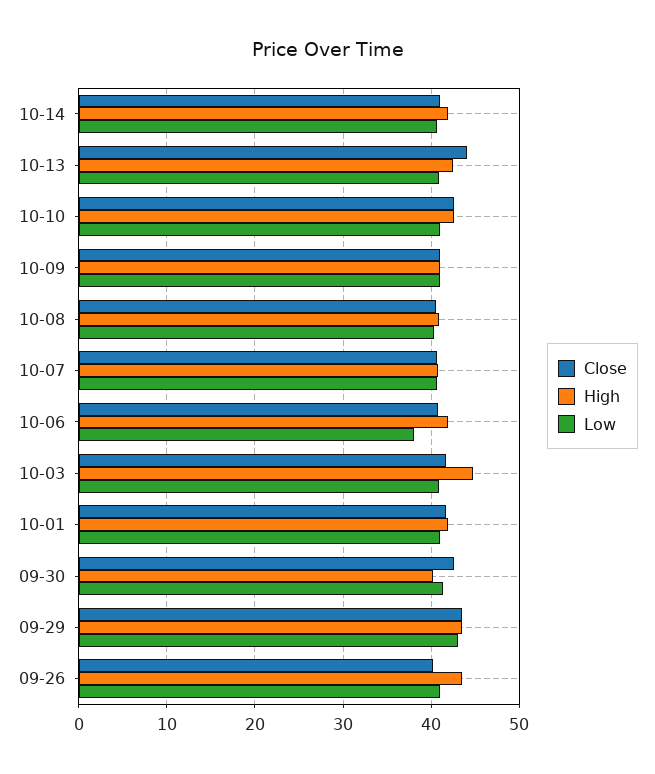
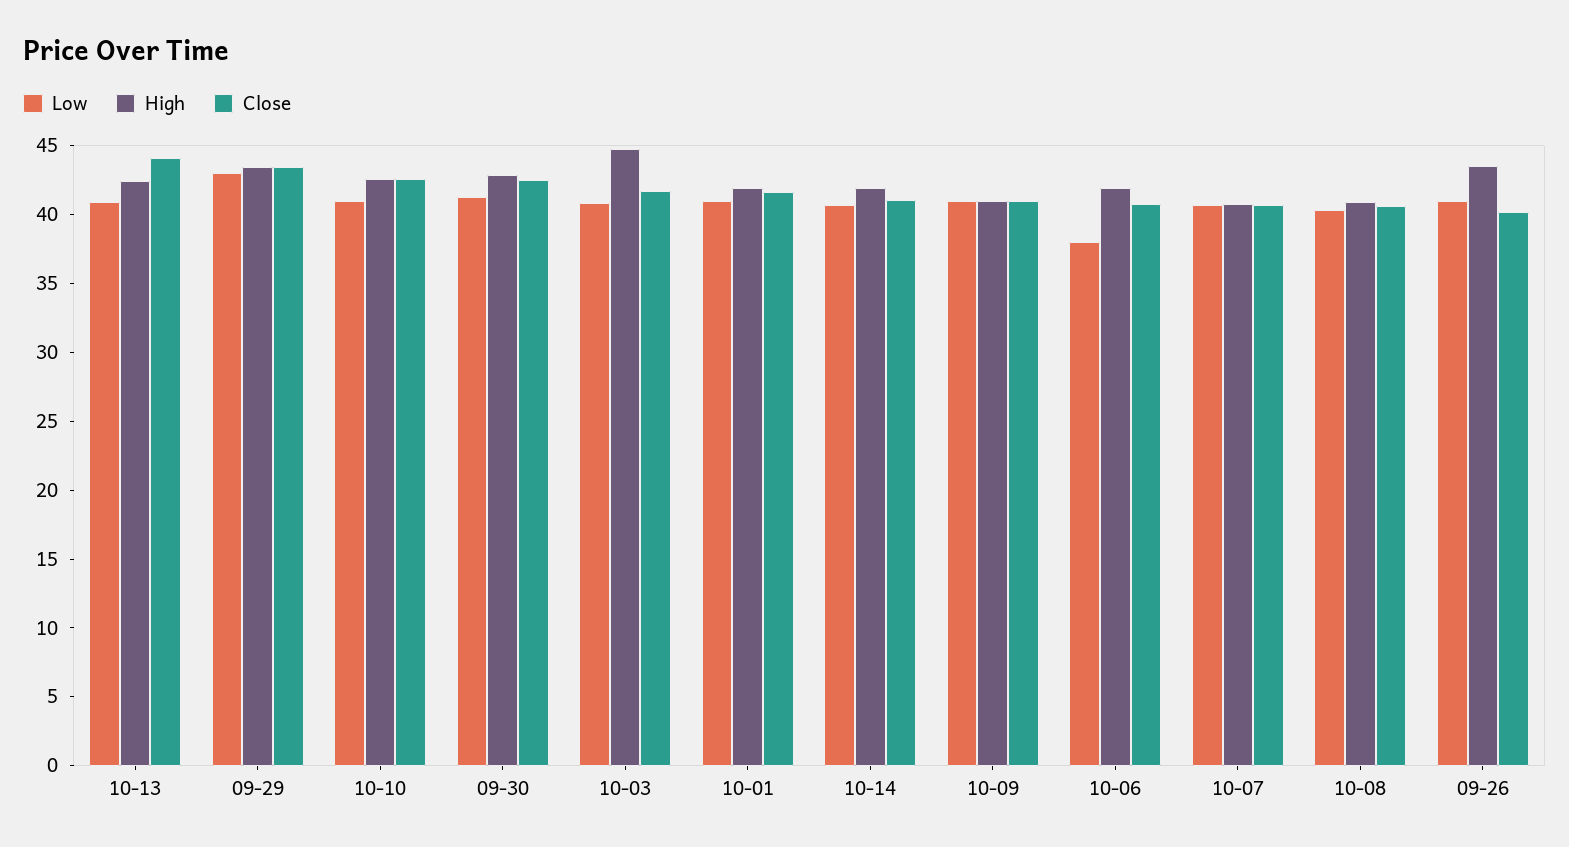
  {
    "Close": {
      "10-14": 41,
      "10-13": 44,
      "10-10": 43,
      "10-09": 41,
      "10-08": 41,
      "10-07": 41,
      "10-06": 41,
      "10-03": 42,
      "10-01": 42,
      "09-30": 43,
      "09-29": 43,
      "09-26": 40
    },
    "High": {
      "10-14": 42,
      "10-13": 42,
      "10-10": 43,
      "10-09": 41,
      "10-08": 41,
      "10-07": 41,
      "10-06": 42,
      "10-03": 45,
      "10-01": 42,
-     "09-30": 40,
+     "09-30": 43,
      "09-29": 43,
      "09-26": 44
    },
    "Low": {
      "10-14": 41,
      "10-13": 41,
      "10-10": 41,
      "10-09": 41,
      "10-08": 40,
      "10-07": 41,
      "10-06": 38,
      "10-03": 41,
      "10-01": 41,
      "09-30": 41,
      "09-29": 43,
      "09-26": 41
    }
  }

